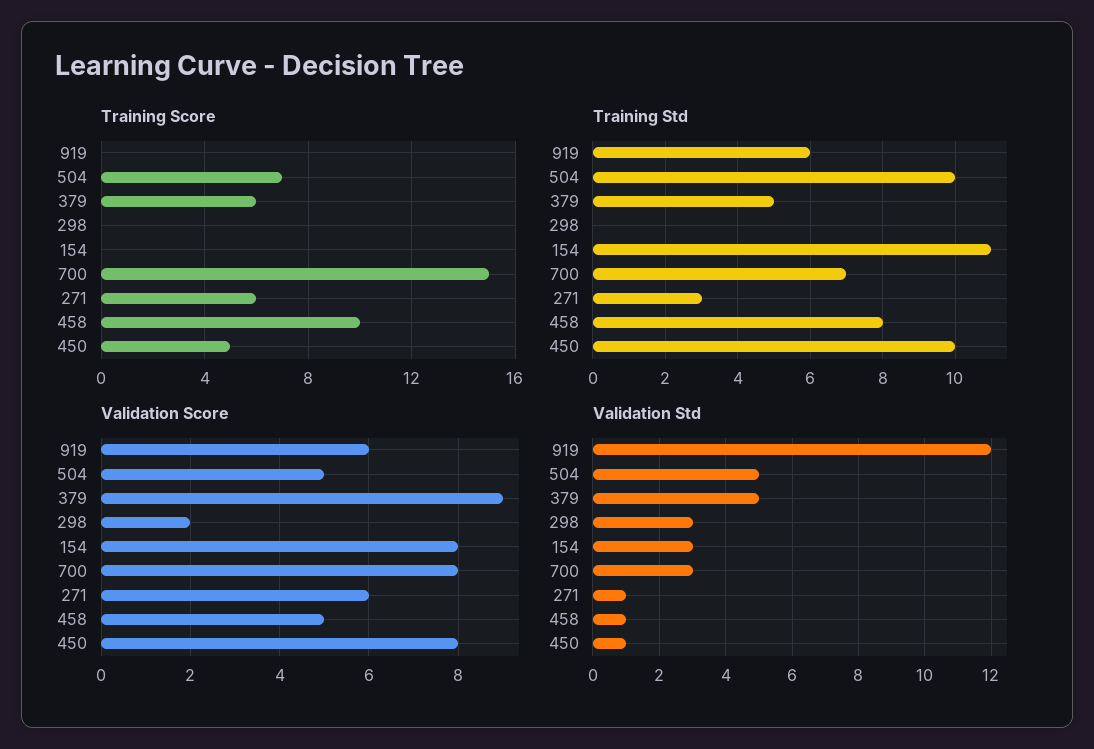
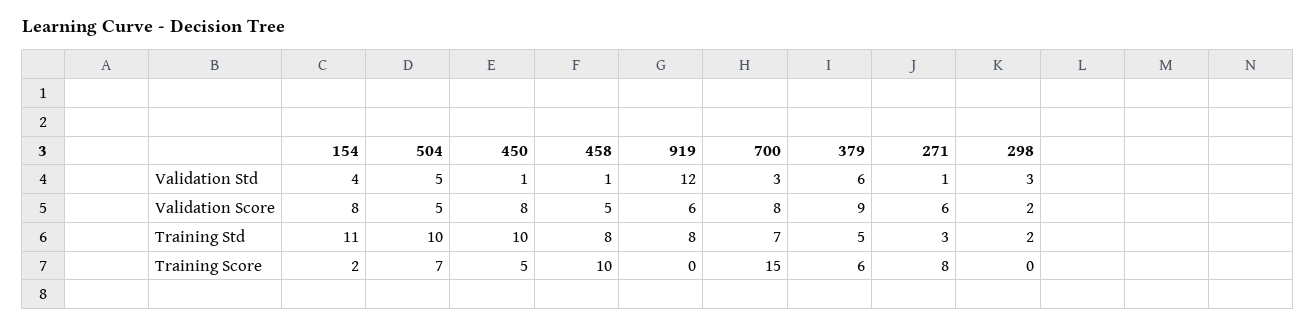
  {
    "Training Score": {
      "919": 0,
      "504": 7,
      "379": 6,
      "298": 0,
-     "154": 0,
+     "154": 2,
      "700": 15,
-     "271": 6,
+     "271": 8,
      "458": 10,
      "450": 5
    },
    "Training Std": {
-     "919": 6,
+     "919": 8,
      "504": 10,
      "379": 5,
-     "298": 0,
+     "298": 2,
      "154": 11,
      "700": 7,
      "271": 3,
      "458": 8,
      "450": 10
    },
    "Validation Score": {
      "919": 6,
      "504": 5,
      "379": 9,
      "298": 2,
      "154": 8,
      "700": 8,
      "271": 6,
      "458": 5,
      "450": 8
    },
    "Validation Std": {
      "919": 12,
      "504": 5,
-     "379": 5,
+     "379": 6,
      "298": 3,
-     "154": 3,
+     "154": 4,
      "700": 3,
      "271": 1,
      "458": 1,
      "450": 1
    }
  }

